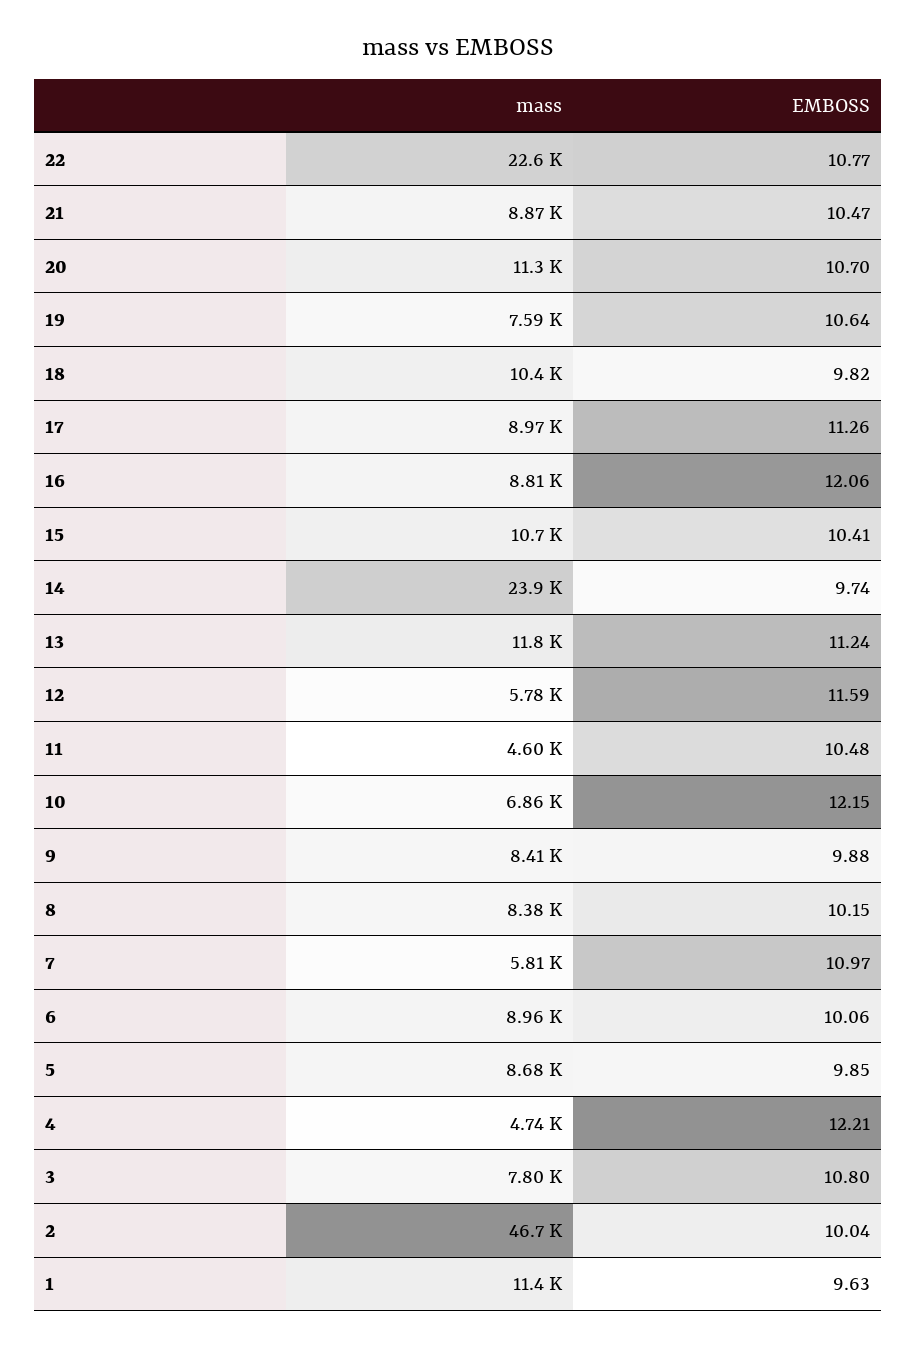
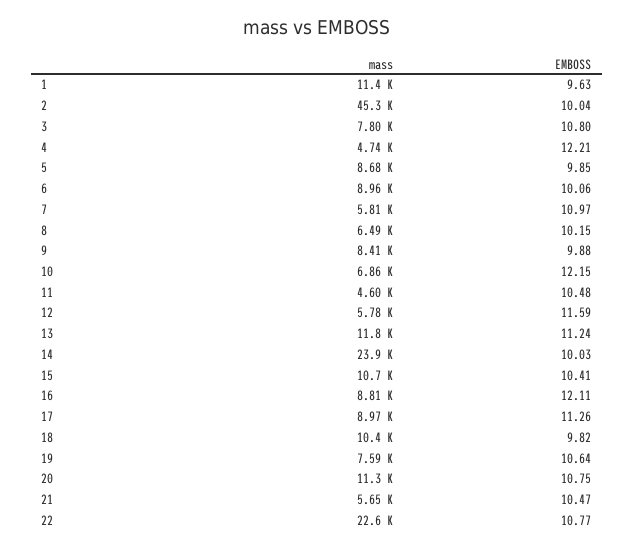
  {
    "mass": {
      "22": 22600,
-     "21": 8870,
+     "21": 5650,
      "20": 11300,
      "19": 7590,
      "18": 10400,
      "17": 8970,
      "16": 8810,
      "15": 10700,
      "14": 23900,
      "13": 11800,
      "12": 5780,
      "11": 4600,
      "10": 6860,
      "9": 8410,
-     "8": 8380,
+     "8": 6490,
      "7": 5810,
      "6": 8960,
      "5": 8680,
      "4": 4740,
      "3": 7800,
-     "2": 46700,
+     "2": 45300,
      "1": 11400
    },
    "EMBOSS": {
      "22": 10.77,
      "21": 10.47,
-     "20": 10.7,
+     "20": 10.75,
      "19": 10.64,
      "18": 9.82,
      "17": 11.26,
-     "16": 12.06,
+     "16": 12.11,
      "15": 10.41,
-     "14": 9.74,
+     "14": 10.03,
      "13": 11.24,
      "12": 11.59,
      "11": 10.48,
      "10": 12.15,
      "9": 9.88,
      "8": 10.15,
      "7": 10.97,
      "6": 10.06,
      "5": 9.85,
      "4": 12.21,
      "3": 10.8,
      "2": 10.04,
      "1": 9.63
    }
  }

